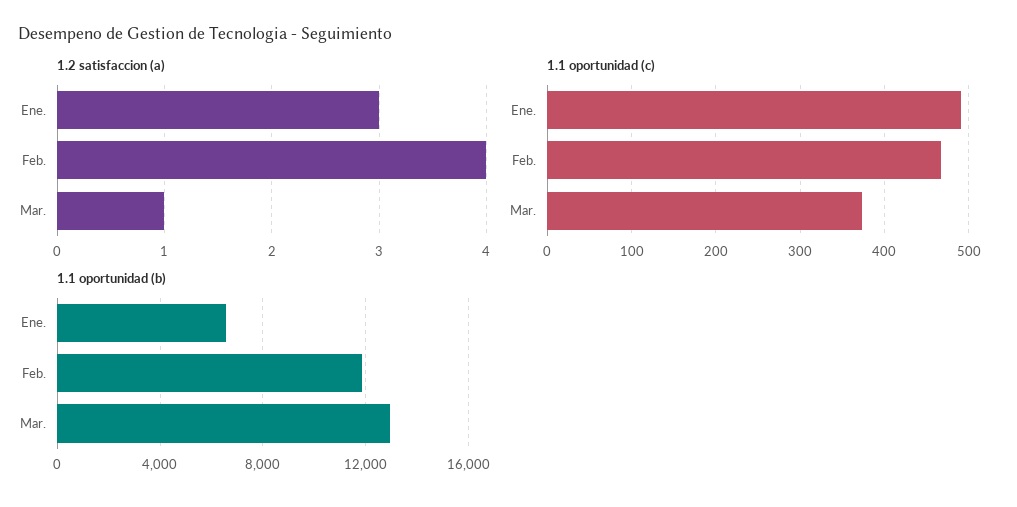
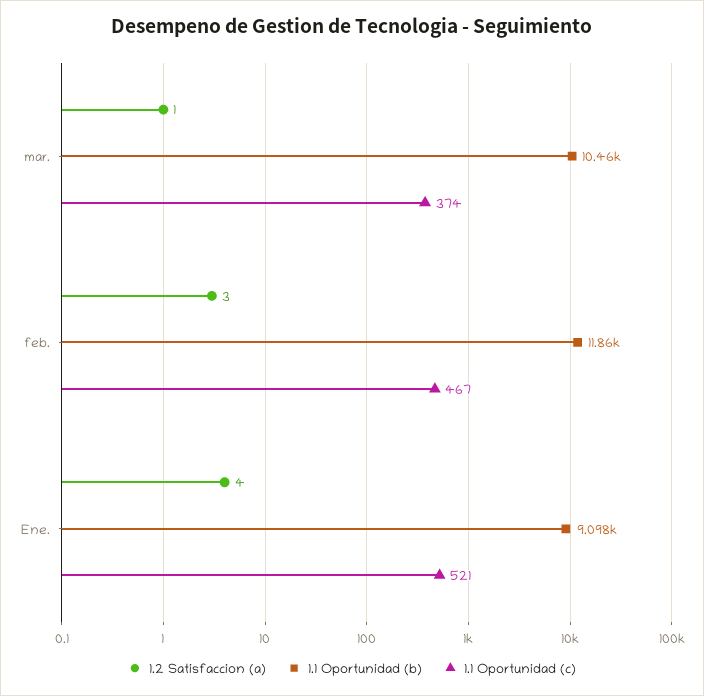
  {
    "1.2 satisfaccion (a)": {
-     "Ene.": 3,
+     "Ene.": 4,
-     "Feb.": 4,
+     "Feb.": 3,
      "Mar.": 1
    },
    "1.1 oportunidad (c)": {
-     "Ene.": 490,
+     "Ene.": 521,
      "Feb.": 467,
      "Mar.": 374
    },
    "1.1 oportunidad (b)": {
-     "Ene.": 6500,
+     "Ene.": 9098,
      "Feb.": 11860,
-     "Mar.": 13000
+     "Mar.": 10460
    }
  }

